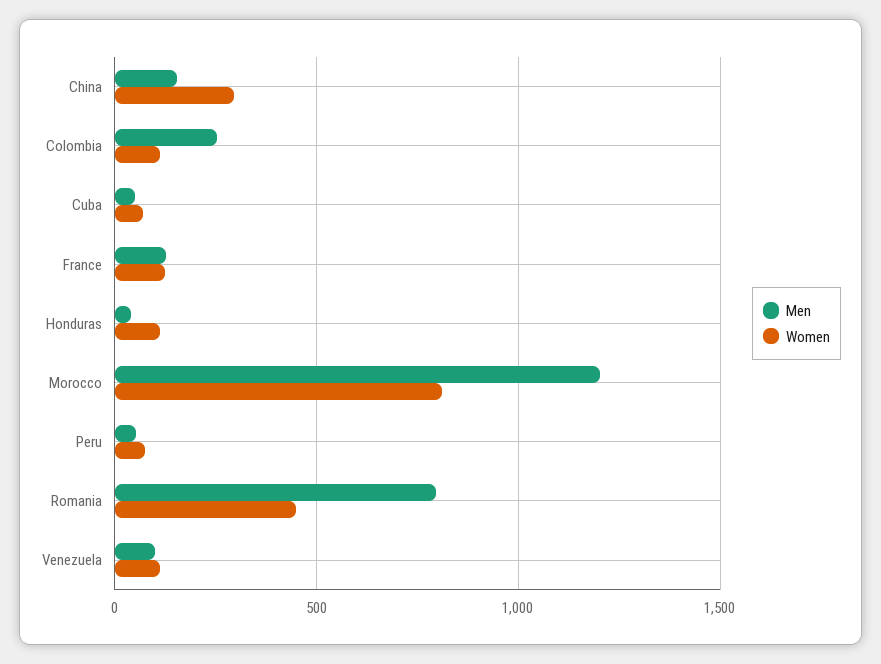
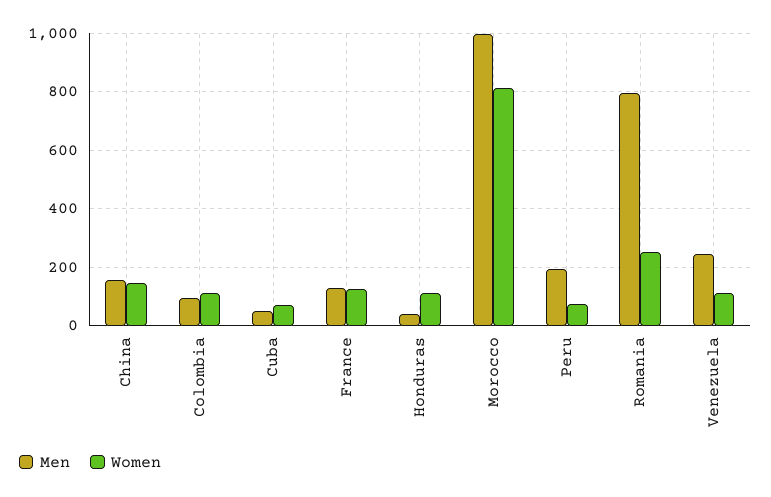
  {
    "Men": {
      "China": 150,
-     "Colombia": 250,
+     "Colombia": 100,
      "Cuba": 50,
      "France": 125,
      "Honduras": 50,
-     "Morocco": 1200,
+     "Morocco": 1000,
-     "Peru": 50,
+     "Peru": 200,
      "Romania": 800,
-     "Venezuela": 100
+     "Venezuela": 250
    },
    "Women": {
-     "China": 300,
+     "China": 150,
      "Colombia": 100,
      "Cuba": 75,
      "France": 125,
      "Honduras": 125,
      "Morocco": 800,
      "Peru": 75,
-     "Romania": 450,
+     "Romania": 250,
      "Venezuela": 125
    }
  }

